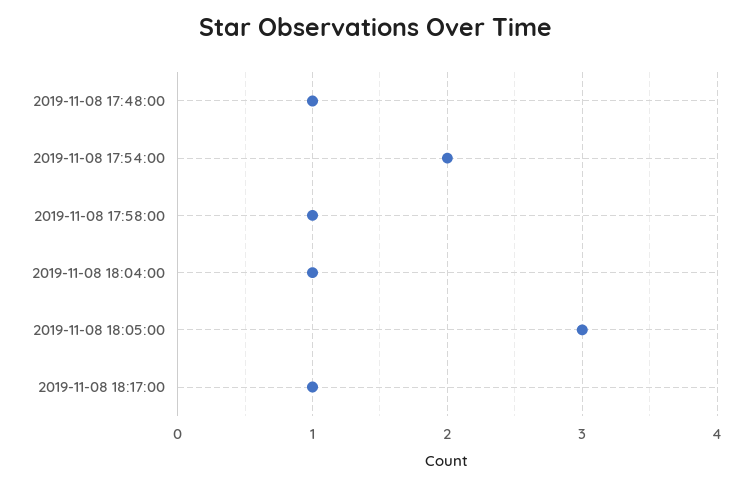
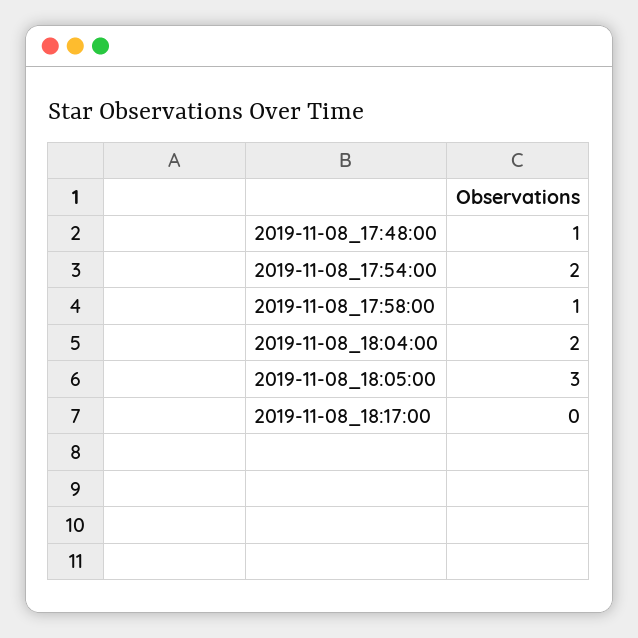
  {
    "2019-11-08 17:48:00": 1,
    "2019-11-08 17:54:00": 2,
    "2019-11-08 17:58:00": 1,
-   "2019-11-08 18:04:00": 1,
+   "2019-11-08 18:04:00": 2,
    "2019-11-08 18:05:00": 3,
-   "2019-11-08 18:17:00": 1
+   "2019-11-08 18:17:00": 0
  }

